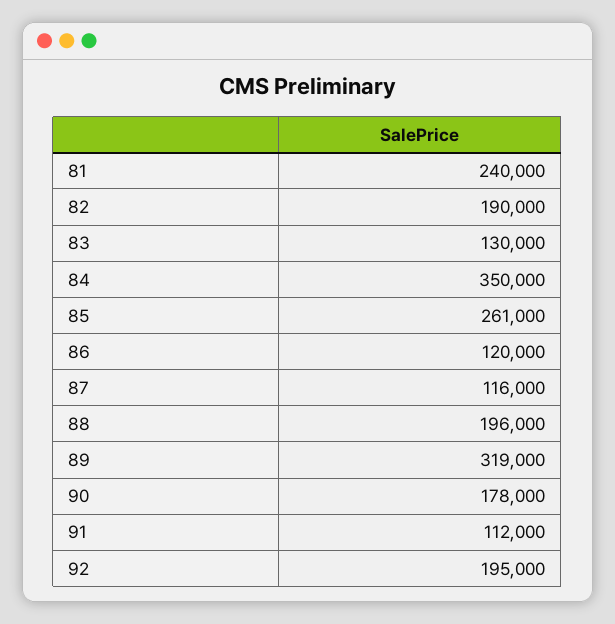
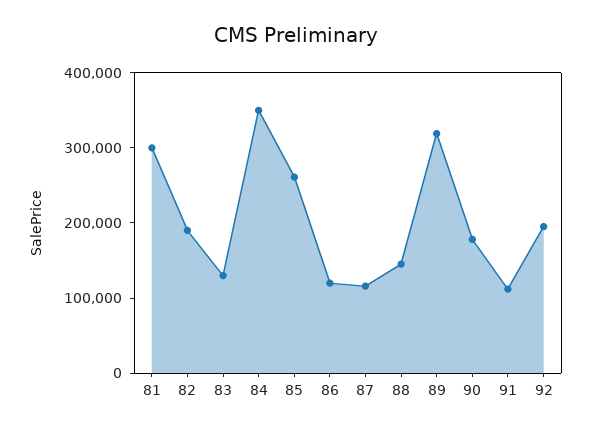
  {
-   "81": 240000,
+   "81": 300000,
    "82": 190000,
    "83": 130000,
    "84": 350000,
    "85": 261000,
    "86": 120000,
    "87": 116000,
-   "88": 196000,
+   "88": 140000,
    "89": 319000,
    "90": 178000,
    "91": 112000,
    "92": 195000
  }

